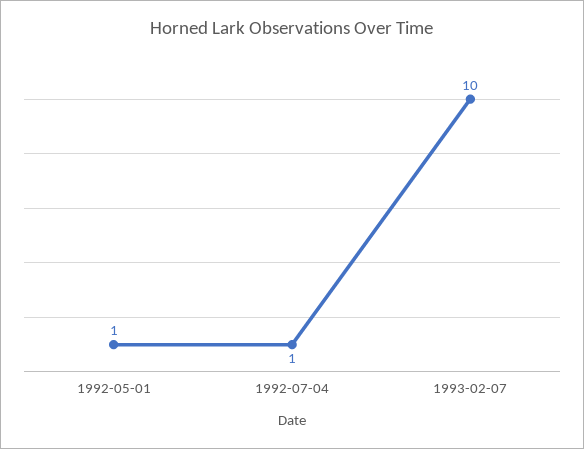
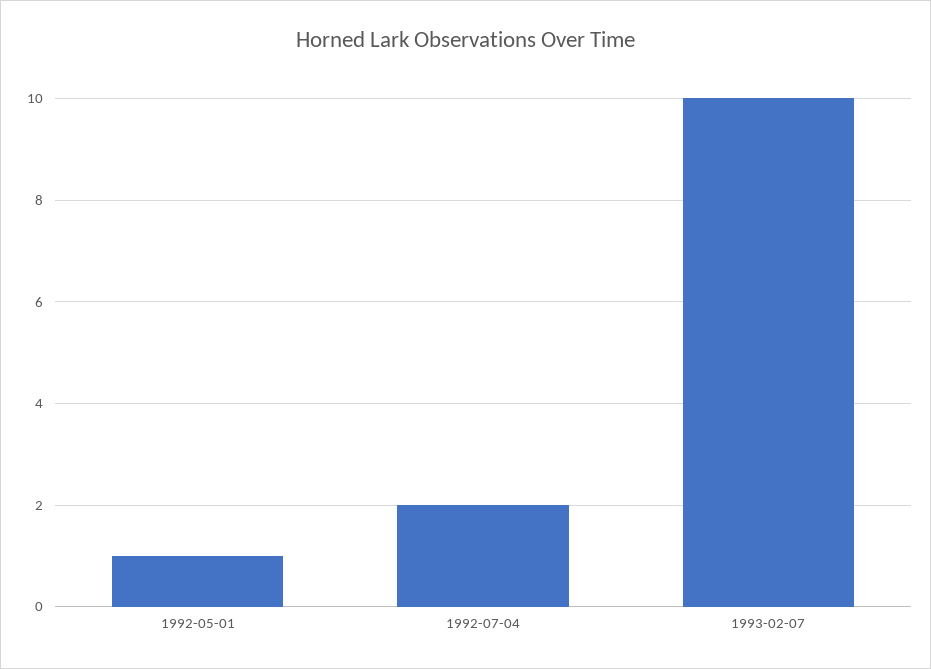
  {
    "1992-05-01": 1,
-   "1992-07-04": 1,
+   "1992-07-04": 2,
    "1993-02-07": 10
  }

